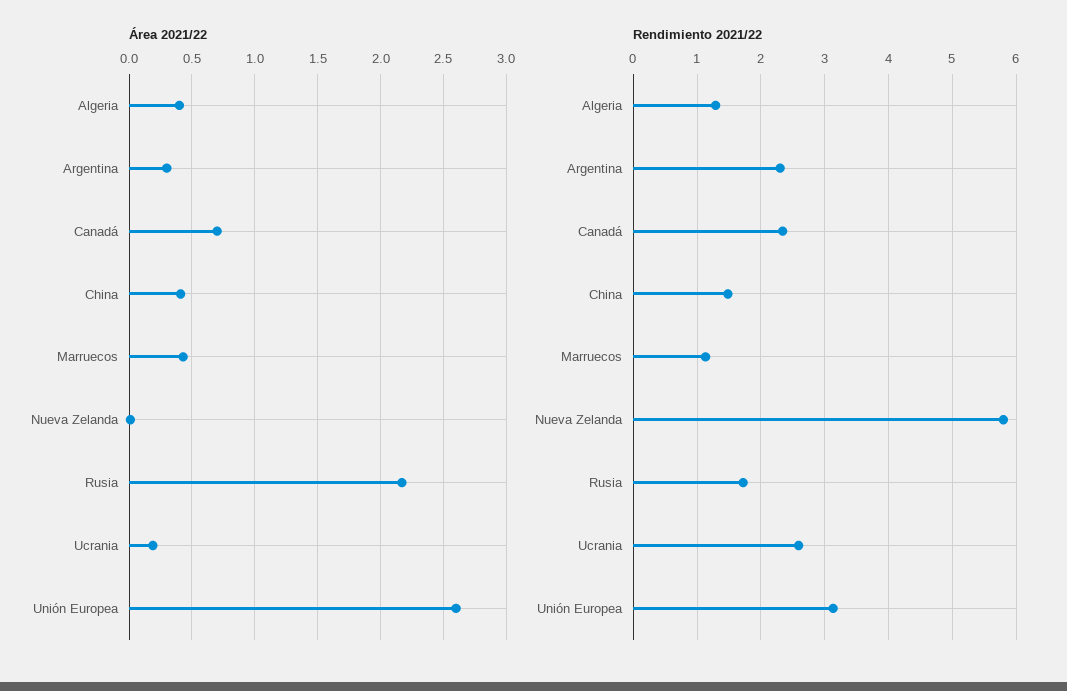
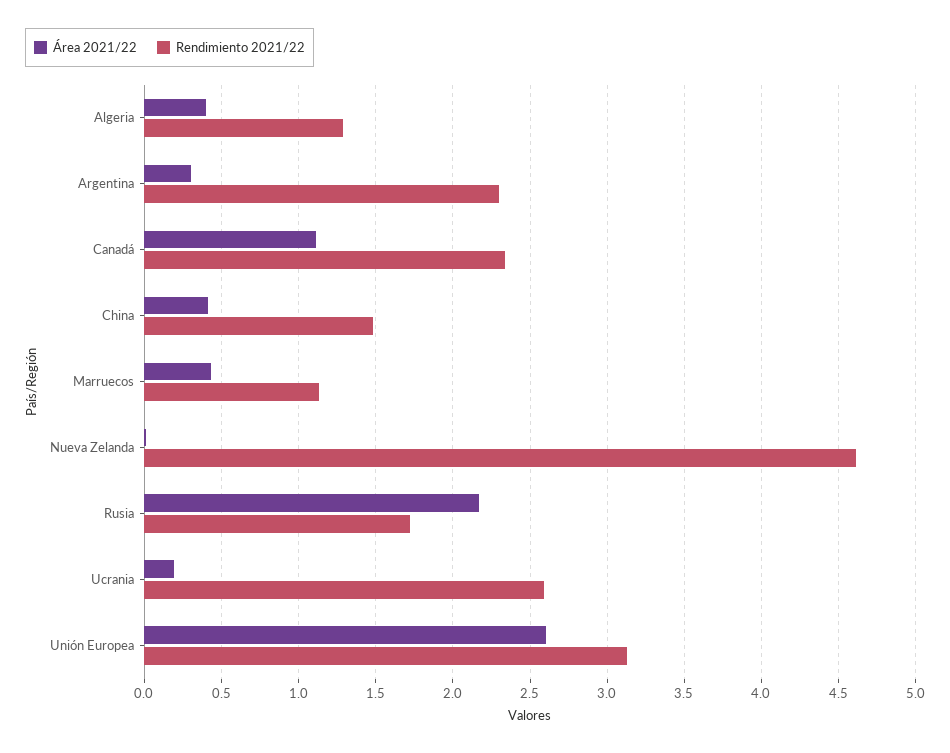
  {
    "Área 2021/22": {
      "Algeria": 0.4,
      "Argentina": 0.3,
-     "Canadá": 0.7,
+     "Canadá": 1.1,
      "China": 0.4,
      "Marruecos": 0.45,
      "Nueva Zelanda": 0,
      "Rusia": 2.15,
      "Ucrania": 0.2,
      "Unión Europea": 2.6
    },
    "Rendimiento 2021/22": {
      "Algeria": 1.3,
      "Argentina": 2.3,
      "Canadá": 2.35,
      "China": 1.5,
      "Marruecos": 1.15,
-     "Nueva Zelanda": 5.8,
+     "Nueva Zelanda": 4.6,
      "Rusia": 1.7,
      "Ucrania": 2.6,
      "Unión Europea": 3.15
    }
  }

